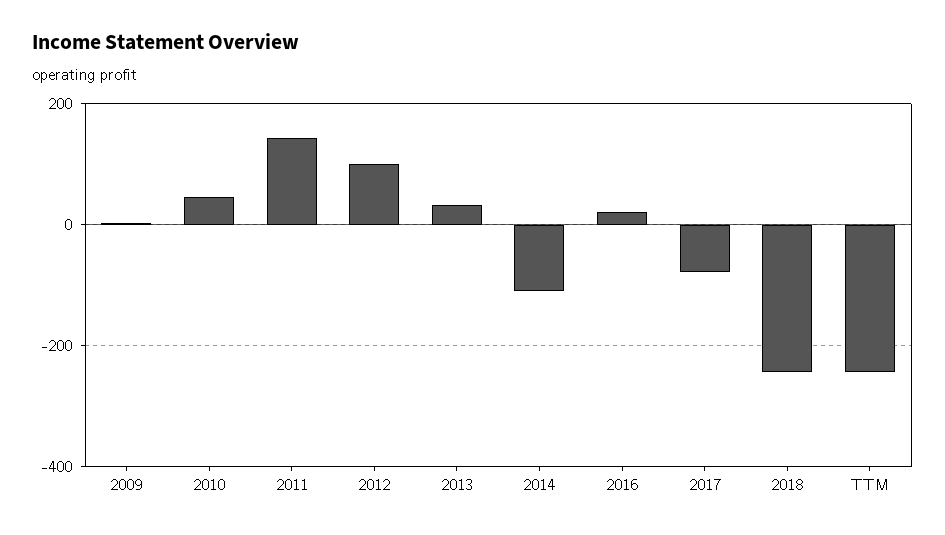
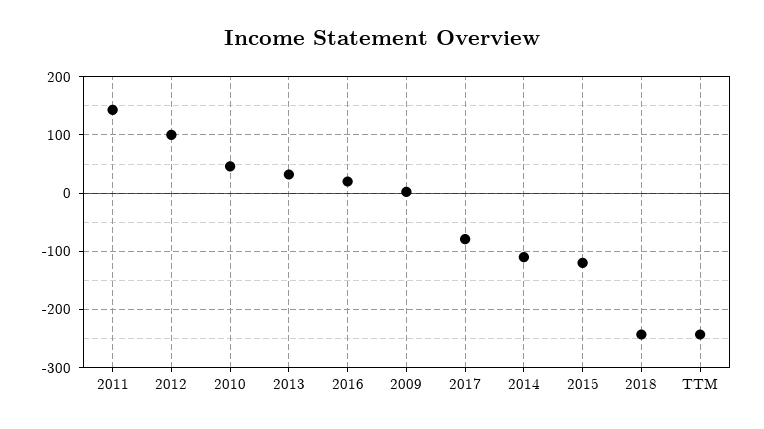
  {
    "2009": 0,
    "2010": 40,
    "2011": 140,
    "2012": 100,
    "2013": 40,
    "2014": -120,
    "2016": 20,
    "2017": -80,
    "2018": -240,
-   "TTM": -240
+   "TTM": -240,
+   "2015": -120
  }

